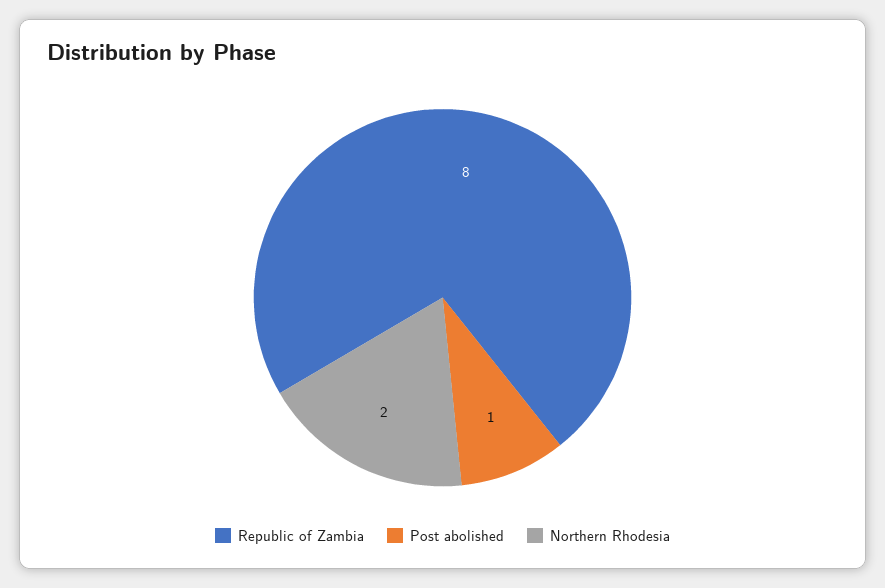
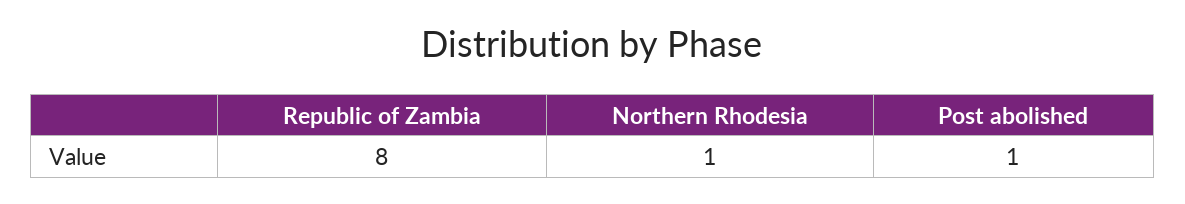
  {
    "Republic of Zambia": 8,
    "Post abolished": 1,
-   "Northern Rhodesia": 2
+   "Northern Rhodesia": 1
  }

